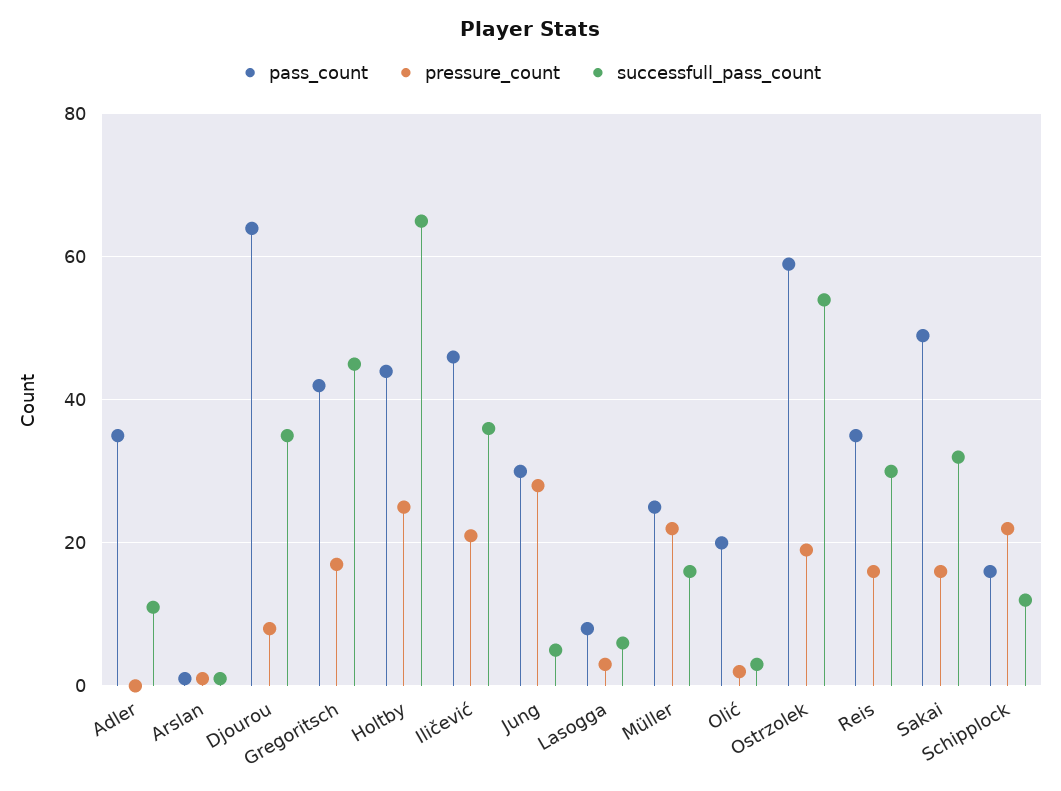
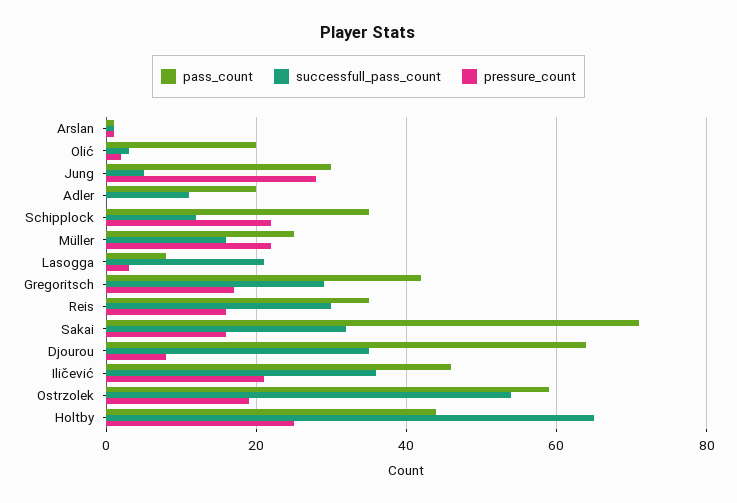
  {
    "pass_count": {
-     "Adler": 35,
+     "Adler": 20,
      "Arslan": 0,
      "Djourou": 65,
      "Gregoritsch": 40,
      "Holtby": 45,
      "Iličević": 45,
      "Jung": 30,
      "Lasogga": 10,
      "Müller": 25,
      "Olić": 20,
      "Ostrzolek": 60,
      "Reis": 35,
-     "Sakai": 50,
+     "Sakai": 70,
-     "Schipplock": 15
+     "Schipplock": 35
    },
    "pressure_count": {
      "Adler": 0,
      "Arslan": 0,
      "Djourou": 10,
      "Gregoritsch": 15,
      "Holtby": 25,
      "Iličević": 20,
      "Jung": 30,
      "Lasogga": 5,
      "Müller": 20,
      "Olić": 0,
      "Ostrzolek": 20,
      "Reis": 15,
      "Sakai": 15,
      "Schipplock": 20
    },
    "successfull_pass_count": {
      "Adler": 10,
      "Arslan": 0,
      "Djourou": 35,
-     "Gregoritsch": 45,
+     "Gregoritsch": 30,
      "Holtby": 65,
      "Iličević": 35,
      "Jung": 5,
-     "Lasogga": 5,
+     "Lasogga": 20,
      "Müller": 15,
      "Olić": 5,
      "Ostrzolek": 55,
      "Reis": 30,
      "Sakai": 30,
      "Schipplock": 10
    }
  }

